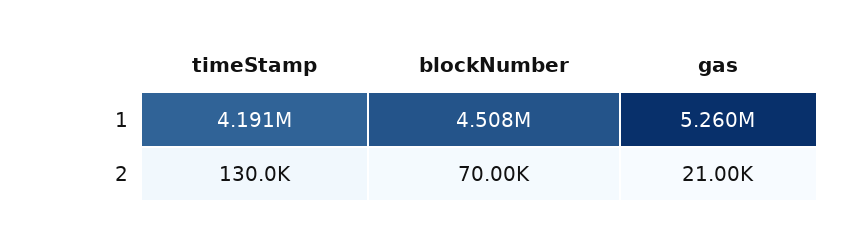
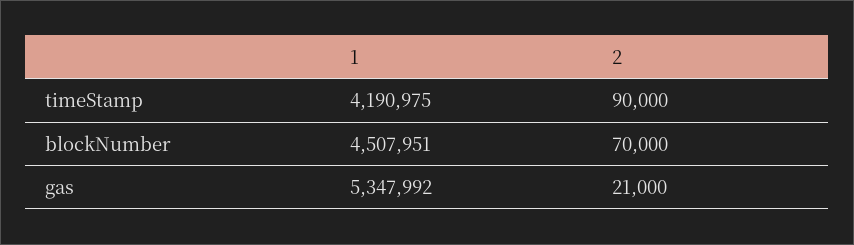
  {
    "timeStamp": {
      "1": 4190975,
-     "2": 130000
+     "2": 90000
    },
    "blockNumber": {
      "1": 4507951,
      "2": 70000
    },
    "gas": {
-     "1": 5260000,
+     "1": 5347992,
      "2": 21000
    }
  }

